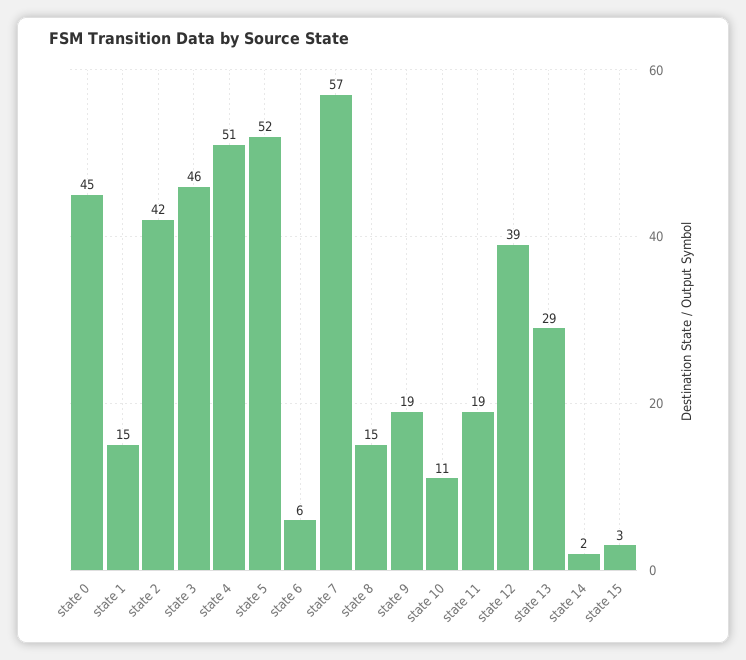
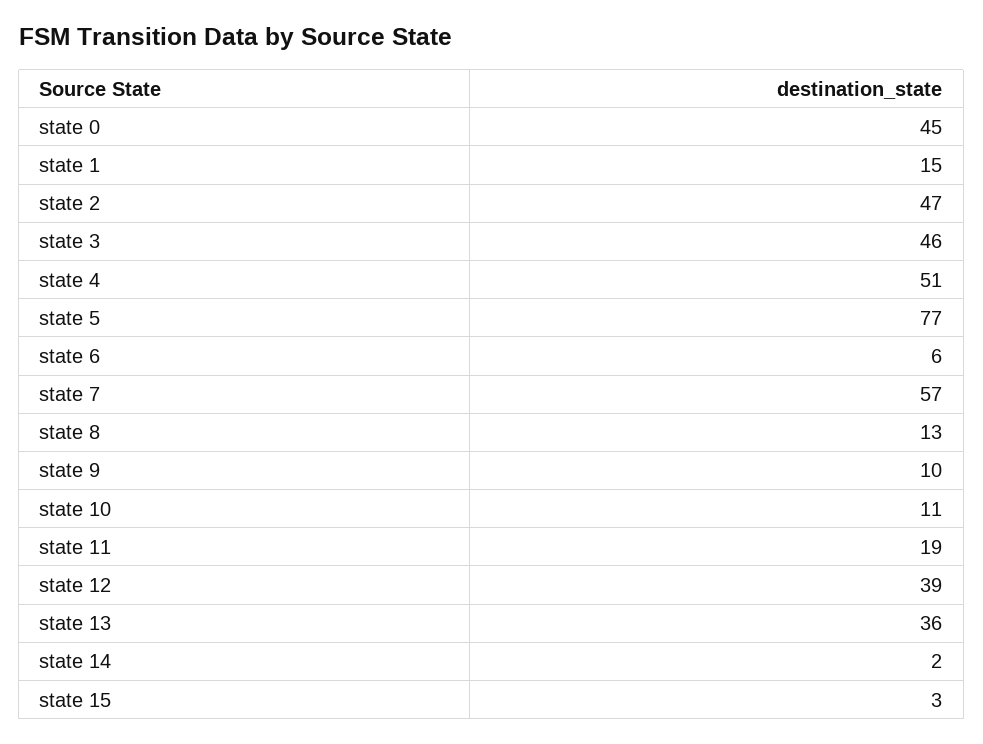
  {
    "state 0": 45,
    "state 1": 15,
-   "state 2": 42,
+   "state 2": 47,
    "state 3": 46,
    "state 4": 51,
-   "state 5": 52,
+   "state 5": 77,
    "state 6": 6,
    "state 7": 57,
-   "state 8": 15,
+   "state 8": 13,
-   "state 9": 19,
+   "state 9": 10,
    "state 10": 11,
    "state 11": 19,
    "state 12": 39,
-   "state 13": 29,
+   "state 13": 36,
    "state 14": 2,
    "state 15": 3
  }

